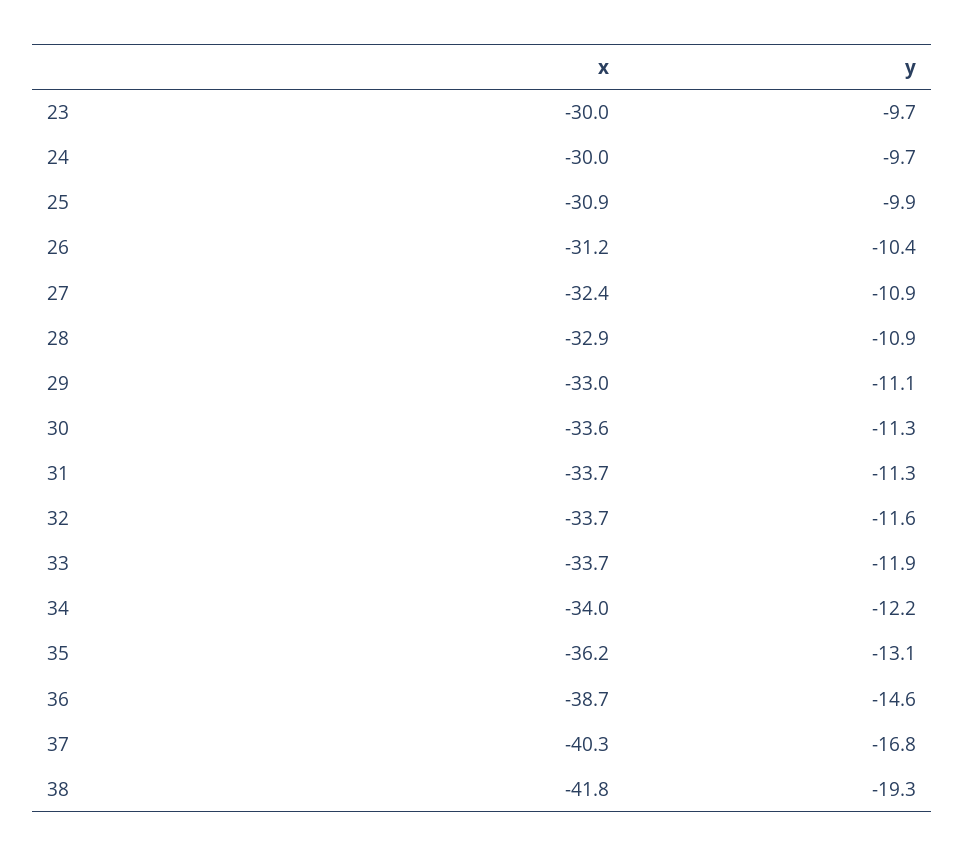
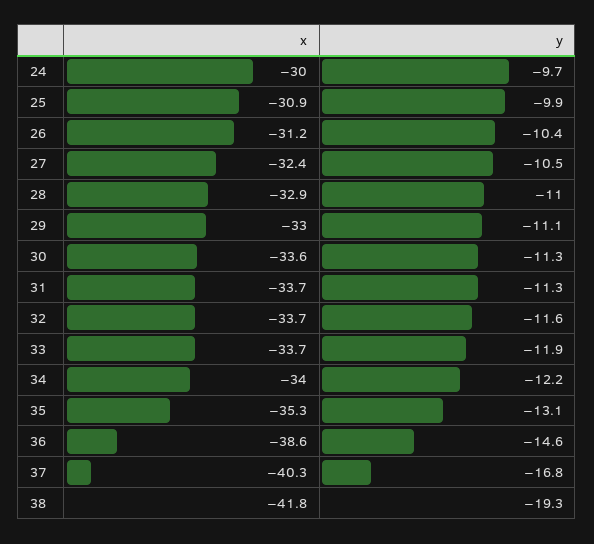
  {
    "x": {
-     "23": -30,
      "24": -30,
      "25": -30.9,
      "26": -31.2,
      "27": -32.4,
      "28": -32.9,
      "29": -33,
      "30": -33.6,
      "31": -33.7,
      "32": -33.7,
      "33": -33.7,
      "34": -34,
-     "35": -36.2,
+     "35": -35.3,
-     "36": -38.7,
+     "36": -38.6,
      "37": -40.3,
      "38": -41.8
    },
    "y": {
-     "23": -9.7,
      "24": -9.7,
      "25": -9.9,
      "26": -10.4,
-     "27": -10.9,
+     "27": -10.5,
-     "28": -10.9,
+     "28": -11,
      "29": -11.1,
      "30": -11.3,
      "31": -11.3,
      "32": -11.6,
      "33": -11.9,
      "34": -12.2,
      "35": -13.1,
      "36": -14.6,
      "37": -16.8,
      "38": -19.3
    }
  }

